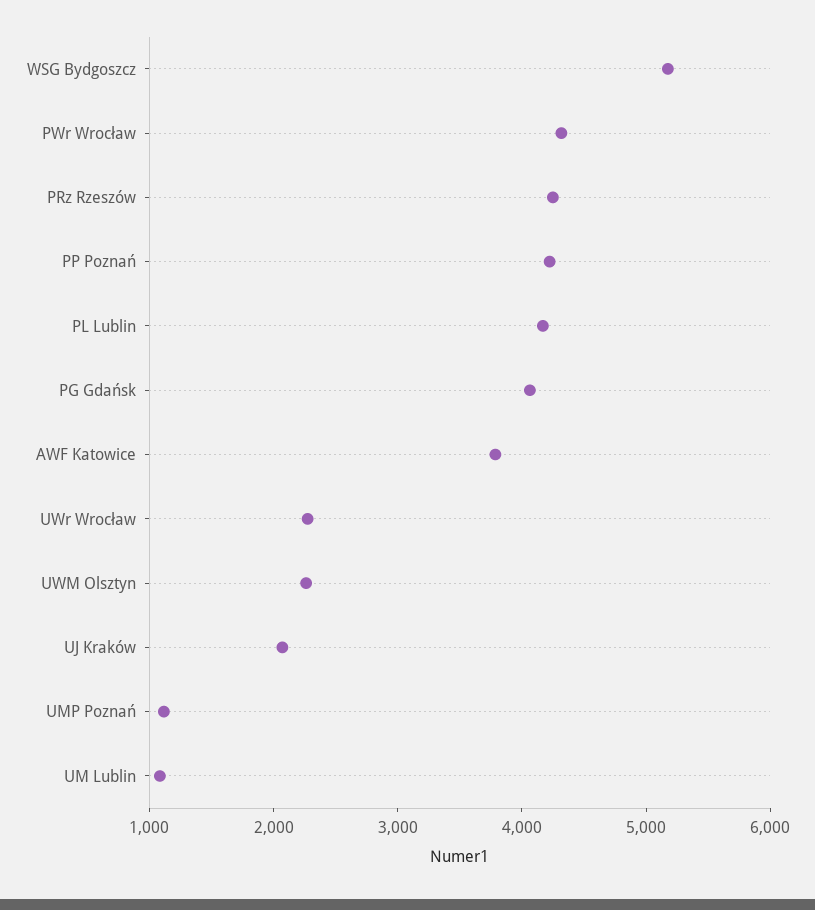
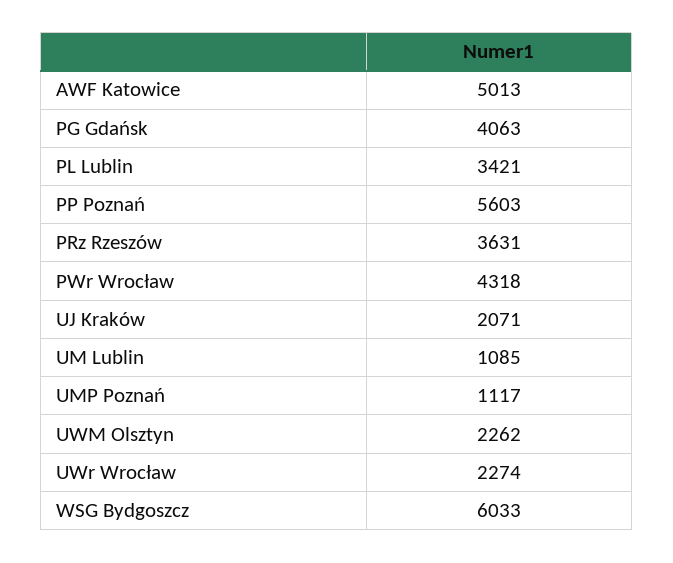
  {
-   "WSG Bydgoszcz": 5200,
+   "WSG Bydgoszcz": 6033,
    "PWr Wrocław": 4318,
-   "PRz Rzeszów": 4200,
+   "PRz Rzeszów": 3631,
-   "PP Poznań": 4200,
+   "PP Poznań": 5603,
-   "PL Lublin": 4200,
+   "PL Lublin": 3421,
    "PG Gdańsk": 4063,
-   "AWF Katowice": 3800,
+   "AWF Katowice": 5013,
    "UWr Wrocław": 2274,
    "UWM Olsztyn": 2262,
    "UJ Kraków": 2071,
    "UMP Poznań": 1117,
    "UM Lublin": 1085
  }

